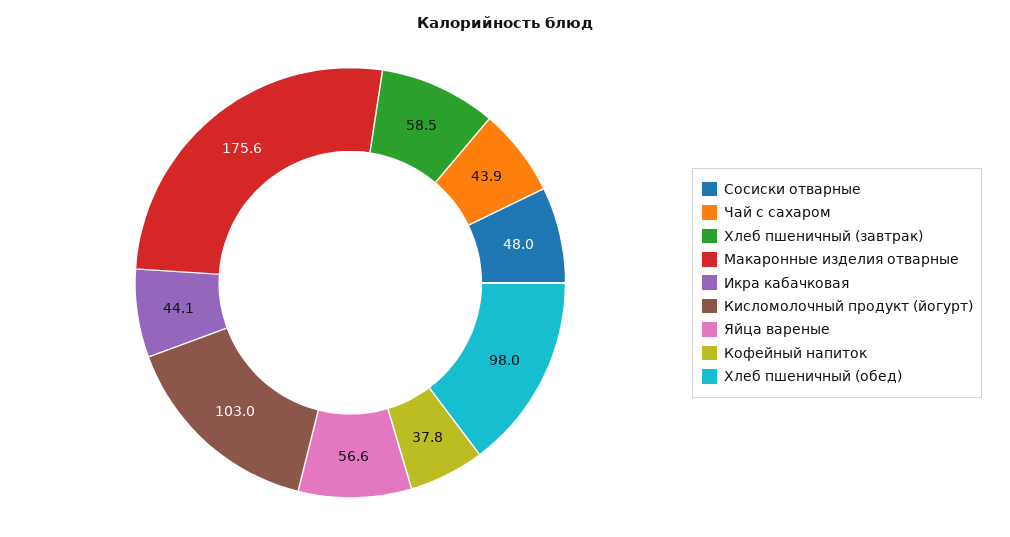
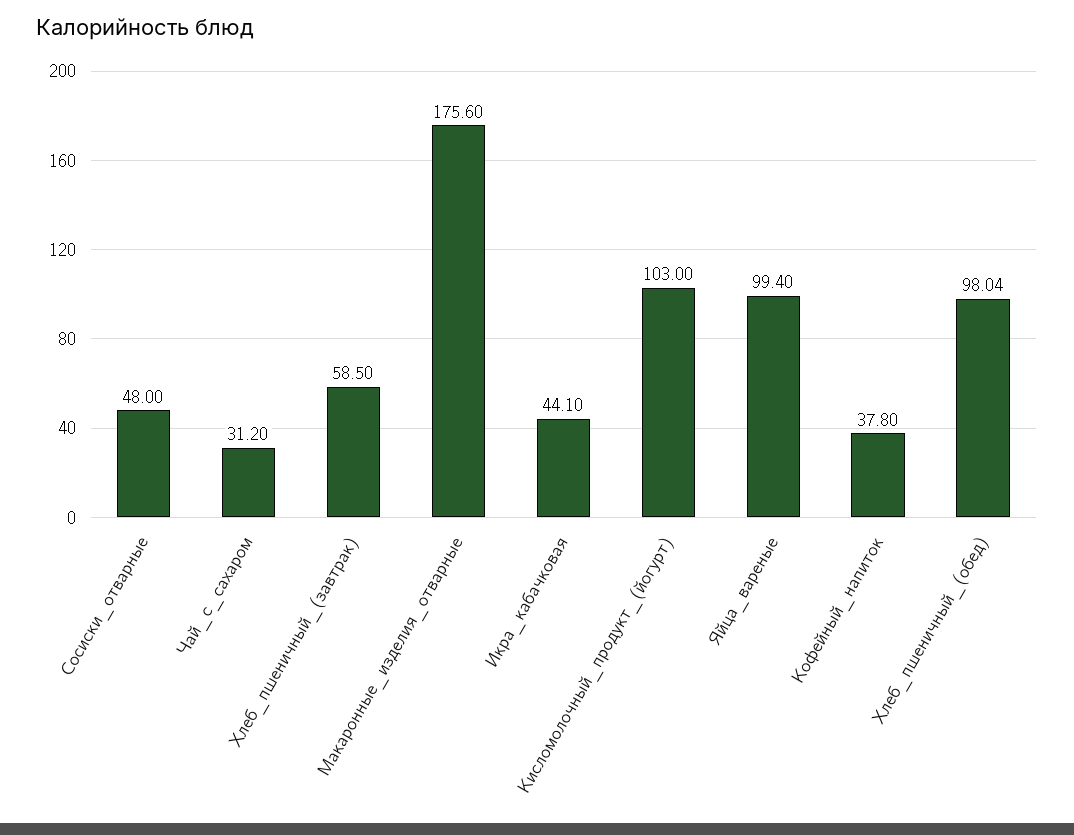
  {
    "Сосиски отварные": 48,
-   "Чай с сахаром": 43.9,
+   "Чай с сахаром": 31.2,
    "Хлеб пшеничный (завтрак)": 58.5,
    "Макаронные изделия отварные": 175.6,
    "Икра кабачковая": 44.1,
    "Кисломолочный продукт (йогурт)": 103,
-   "Яйца вареные": 56.6,
+   "Яйца вареные": 99.4,
    "Кофейный напиток": 37.8,
    "Хлеб пшеничный (обед)": 98.04
  }

